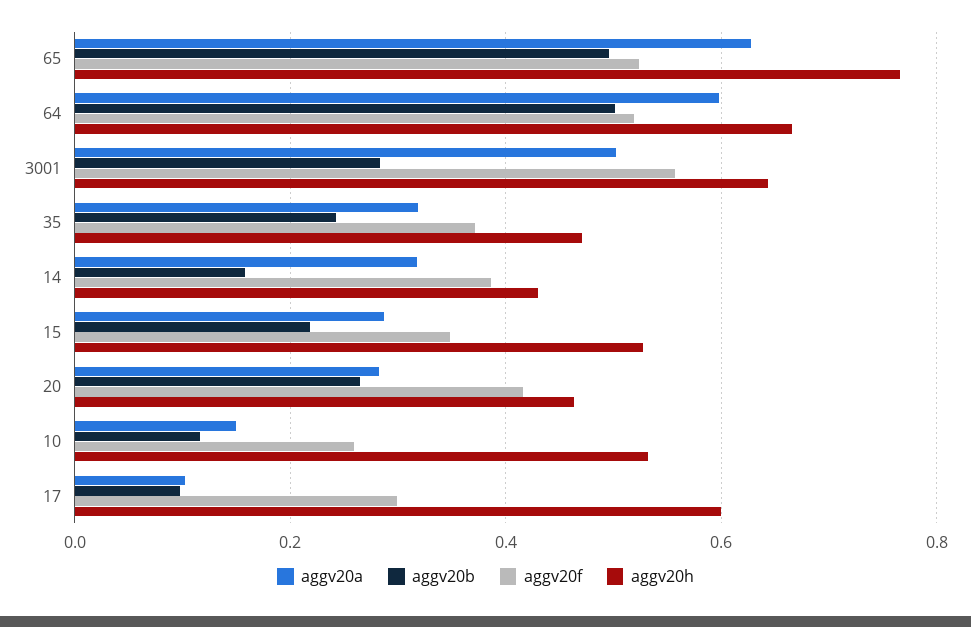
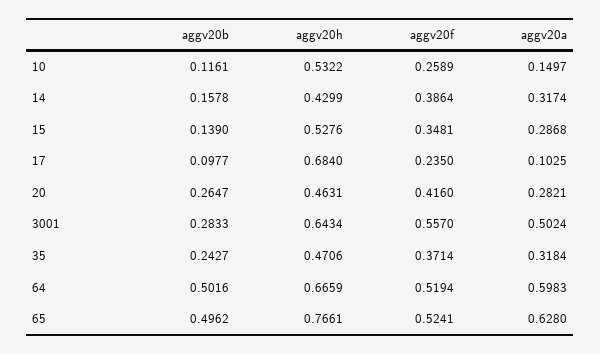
  {
    "aggv20a": {
      "65": 0.628,
      "64": 0.5983,
      "3001": 0.5024,
      "35": 0.3184,
      "14": 0.3174,
      "15": 0.2868,
      "20": 0.2821,
      "10": 0.1497,
      "17": 0.1025
    },
    "aggv20b": {
      "65": 0.4962,
      "64": 0.5016,
      "3001": 0.2833,
      "35": 0.2427,
      "14": 0.1578,
-     "15": 0.22,
+     "15": 0.139,
      "20": 0.2647,
      "10": 0.1161,
      "17": 0.0977
    },
    "aggv20f": {
      "65": 0.5241,
      "64": 0.5194,
      "3001": 0.557,
      "35": 0.3714,
      "14": 0.3864,
      "15": 0.3481,
      "20": 0.416,
      "10": 0.2589,
-     "17": 0.3
+     "17": 0.235
    },
    "aggv20h": {
      "65": 0.7661,
      "64": 0.6659,
      "3001": 0.6434,
      "35": 0.4706,
      "14": 0.4299,
      "15": 0.5276,
      "20": 0.4631,
      "10": 0.5322,
-     "17": 0.6
+     "17": 0.684
    }
  }

